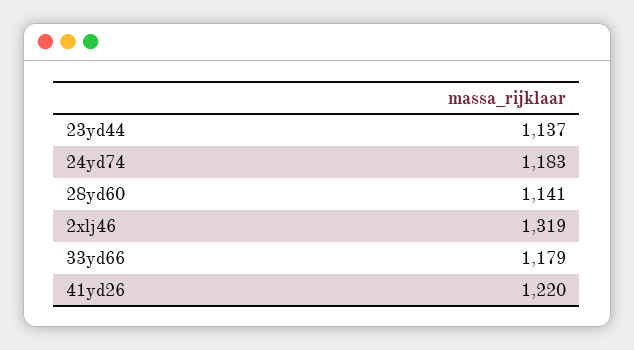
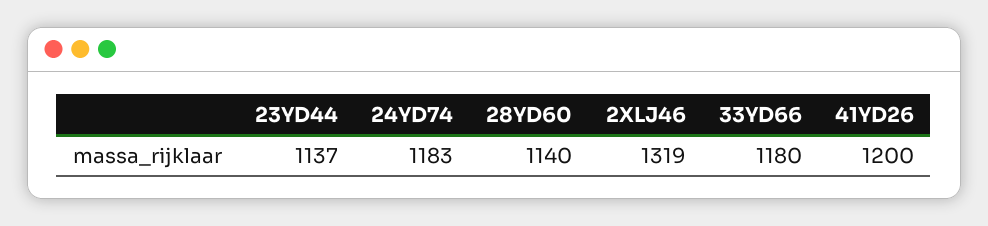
  {
    "23yd44": 1137,
    "24yd74": 1183,
-   "28yd60": 1141,
+   "28yd60": 1140,
    "2xlj46": 1319,
-   "33yd66": 1179,
+   "33yd66": 1180,
-   "41yd26": 1220
+   "41yd26": 1200
  }

